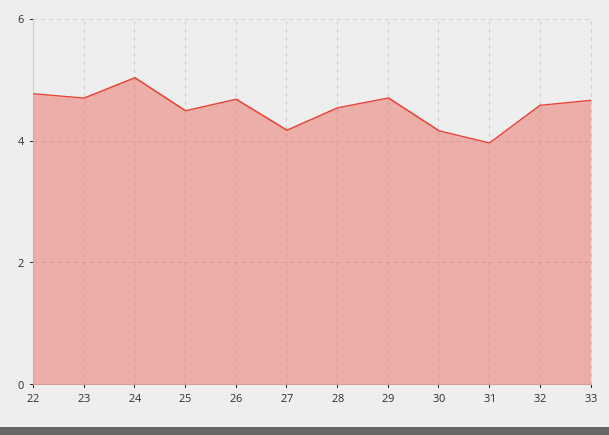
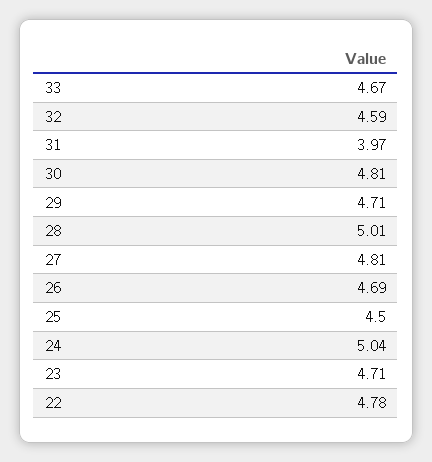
  {
    "22": 4.78,
    "23": 4.71,
    "24": 5.04,
    "25": 4.5,
    "26": 4.69,
-   "27": 4.2,
+   "27": 4.81,
-   "28": 4.6,
+   "28": 5.01,
    "29": 4.71,
-   "30": 4.2,
+   "30": 4.81,
    "31": 3.97,
    "32": 4.59,
    "33": 4.67
  }

